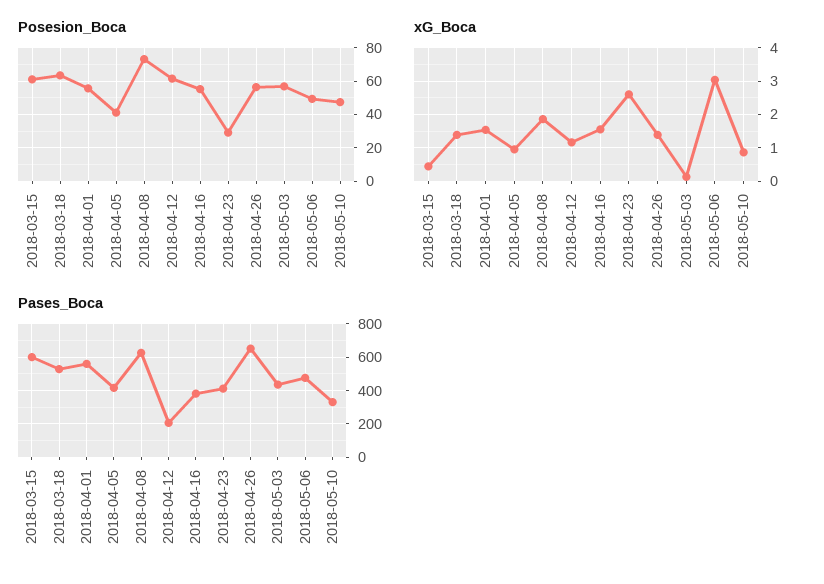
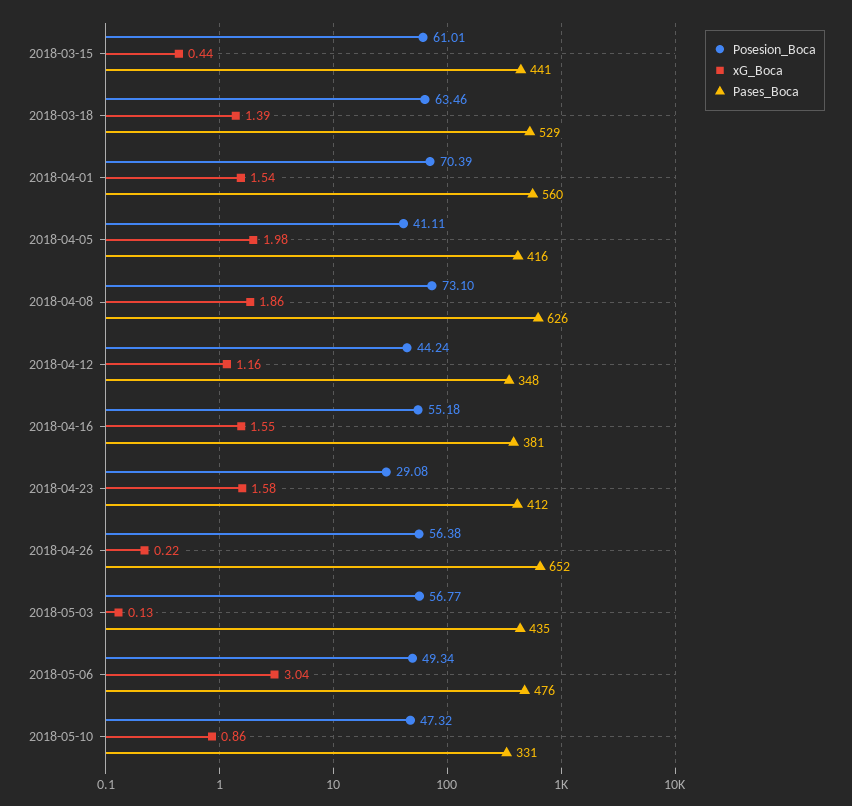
  {
    "Posesion_Boca": {
      "2018-03-15": 61.01,
      "2018-03-18": 63.46,
-     "2018-04-01": 55,
+     "2018-04-01": 70.39,
      "2018-04-05": 41.11,
      "2018-04-08": 73.1,
-     "2018-04-12": 60,
+     "2018-04-12": 44.24,
      "2018-04-16": 55.18,
      "2018-04-23": 29.08,
      "2018-04-26": 56.38,
      "2018-05-03": 56.77,
      "2018-05-06": 49.34,
      "2018-05-10": 47.32
    },
    "xG_Boca": {
      "2018-03-15": 0.44,
      "2018-03-18": 1.39,
      "2018-04-01": 1.54,
-     "2018-04-05": 1,
+     "2018-04-05": 1.98,
      "2018-04-08": 1.86,
      "2018-04-12": 1.16,
      "2018-04-16": 1.55,
-     "2018-04-23": 2.6,
+     "2018-04-23": 1.58,
-     "2018-04-26": 1.4,
+     "2018-04-26": 0.22,
      "2018-05-03": 0.13,
      "2018-05-06": 3.04,
      "2018-05-10": 0.86
    },
    "Pases_Boca": {
-     "2018-03-15": 600,
+     "2018-03-15": 441,
      "2018-03-18": 529,
      "2018-04-01": 560,
      "2018-04-05": 416,
      "2018-04-08": 626,
-     "2018-04-12": 200,
+     "2018-04-12": 348,
      "2018-04-16": 381,
      "2018-04-23": 412,
      "2018-04-26": 652,
      "2018-05-03": 435,
      "2018-05-06": 476,
      "2018-05-10": 331
    }
  }

